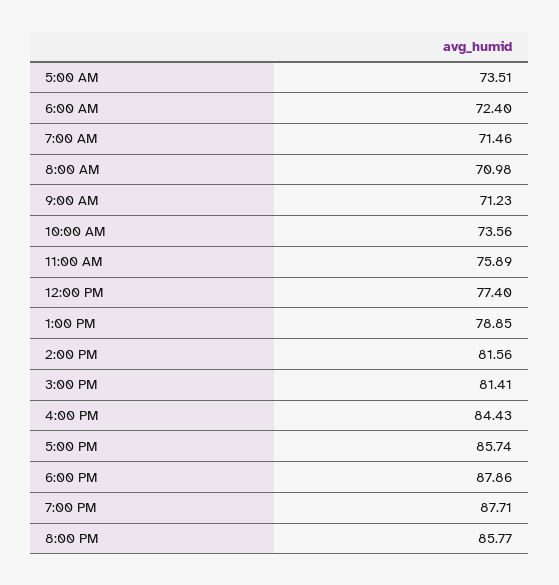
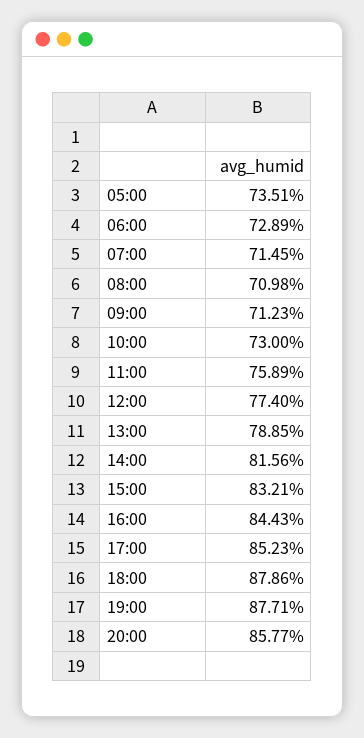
  {
    "5:00 AM": 73.51,
-   "6:00 AM": 72.4,
+   "6:00 AM": 72.89,
-   "7:00 AM": 71.46,
+   "7:00 AM": 71.45,
    "8:00 AM": 70.98,
    "9:00 AM": 71.23,
-   "10:00 AM": 73.56,
+   "10:00 AM": 73,
    "11:00 AM": 75.89,
    "12:00 PM": 77.4,
    "1:00 PM": 78.85,
    "2:00 PM": 81.56,
-   "3:00 PM": 81.41,
+   "3:00 PM": 83.21,
    "4:00 PM": 84.43,
-   "5:00 PM": 85.74,
+   "5:00 PM": 85.23,
    "6:00 PM": 87.86,
    "7:00 PM": 87.71,
    "8:00 PM": 85.77
  }

